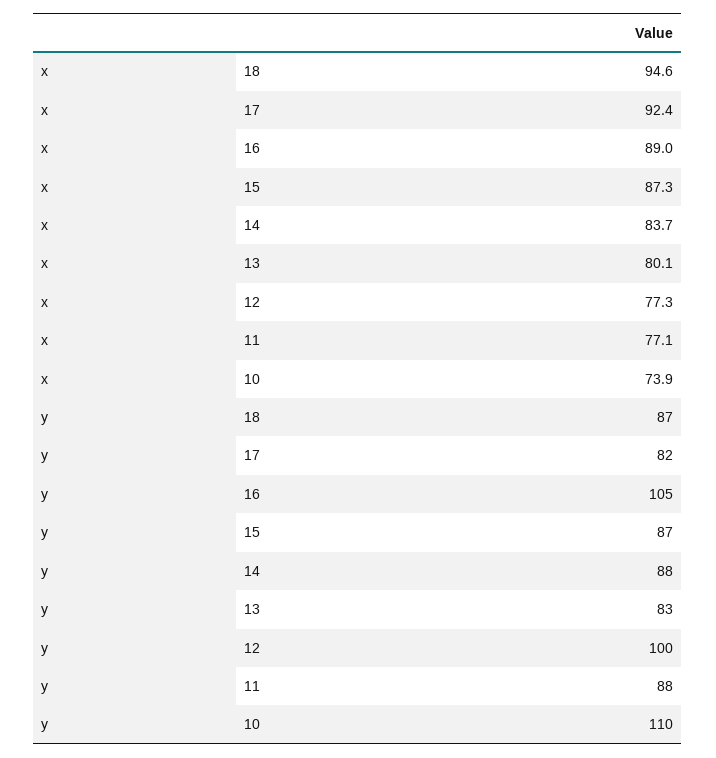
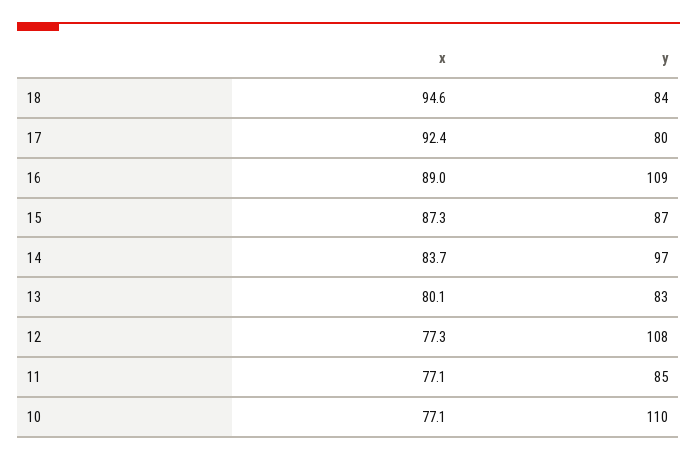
  {
    "x": {
      "18": 94.6,
      "17": 92.4,
      "16": 89,
      "15": 87.3,
      "14": 83.7,
      "13": 80.1,
      "12": 77.3,
      "11": 77.1,
-     "10": 73.9
+     "10": 77.1
    },
    "y": {
-     "18": 87,
+     "18": 84,
-     "17": 82,
+     "17": 80,
-     "16": 105,
+     "16": 109,
      "15": 87,
-     "14": 88,
+     "14": 97,
      "13": 83,
-     "12": 100,
+     "12": 108,
-     "11": 88,
+     "11": 85,
      "10": 110
    }
  }

